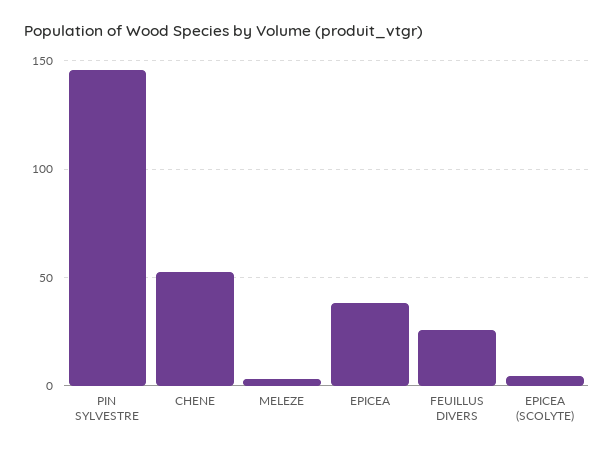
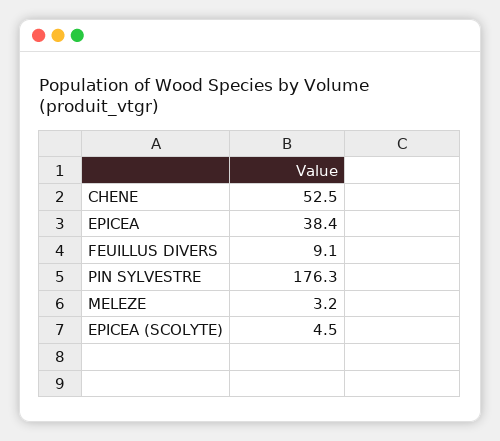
  {
-   "PIN SYLVESTRE": 145,
+   "PIN SYLVESTRE": 176.3,
    "CHENE": 52.5,
    "MELEZE": 3.2,
    "EPICEA": 38.4,
-   "FEUILLUS DIVERS": 25,
+   "FEUILLUS DIVERS": 9.1,
    "EPICEA (SCOLYTE)": 4.5
  }

